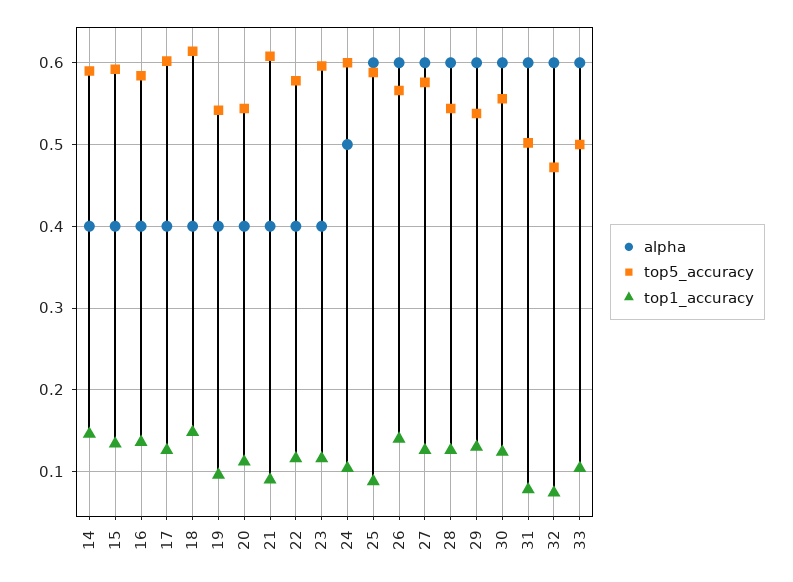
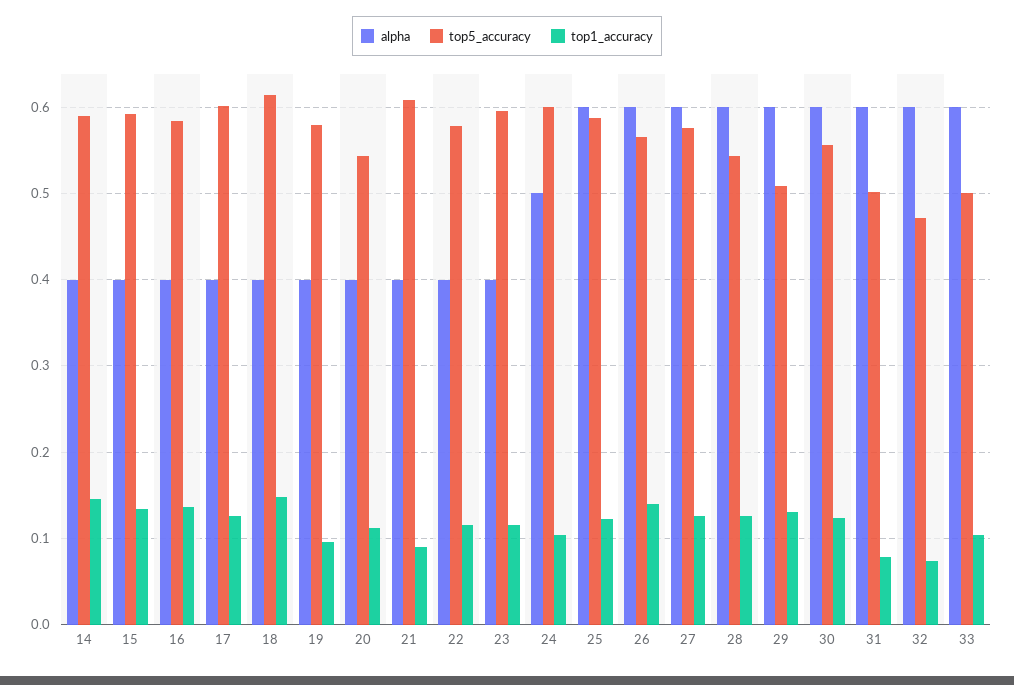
  {
    "alpha": {
      "14": 0.4,
      "15": 0.4,
      "16": 0.4,
      "17": 0.4,
      "18": 0.4,
      "19": 0.4,
      "20": 0.4,
      "21": 0.4,
      "22": 0.4,
      "23": 0.4,
      "24": 0.5,
      "25": 0.6,
      "26": 0.6,
      "27": 0.6,
      "28": 0.6,
      "29": 0.6,
      "30": 0.6,
      "31": 0.6,
      "32": 0.6,
      "33": 0.6
    },
    "top5_accuracy": {
      "14": 0.59,
      "15": 0.59,
      "16": 0.58,
      "17": 0.6,
      "18": 0.61,
-     "19": 0.54,
+     "19": 0.58,
      "20": 0.54,
      "21": 0.61,
      "22": 0.58,
      "23": 0.6,
      "24": 0.6,
      "25": 0.59,
      "26": 0.57,
      "27": 0.58,
      "28": 0.54,
-     "29": 0.54,
+     "29": 0.51,
      "30": 0.56,
      "31": 0.5,
      "32": 0.47,
      "33": 0.5
    },
    "top1_accuracy": {
      "14": 0.15,
      "15": 0.13,
      "16": 0.14,
      "17": 0.13,
      "18": 0.15,
      "19": 0.1,
      "20": 0.11,
      "21": 0.09,
      "22": 0.12,
      "23": 0.12,
      "24": 0.1,
-     "25": 0.09,
+     "25": 0.12,
      "26": 0.14,
      "27": 0.13,
      "28": 0.13,
      "29": 0.13,
      "30": 0.12,
      "31": 0.08,
      "32": 0.07,
      "33": 0.1
    }
  }

